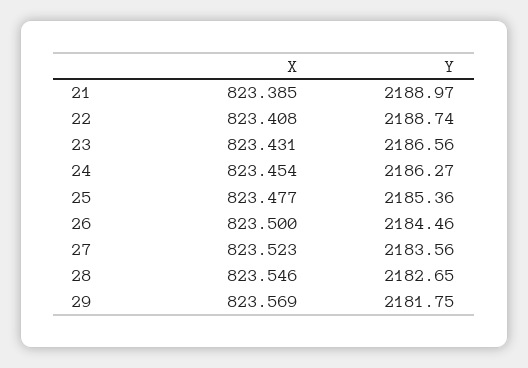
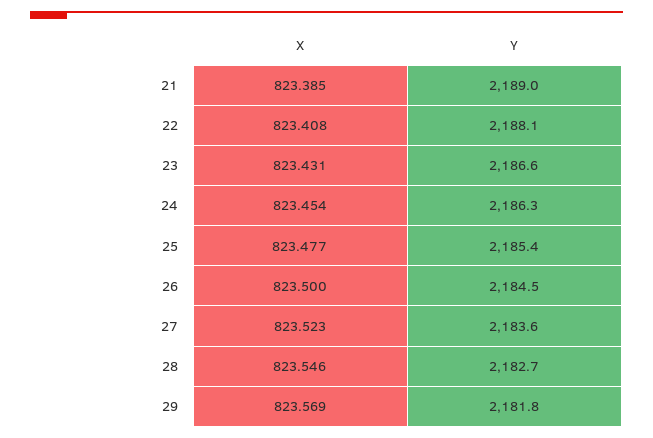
  {
    "X": {
      "21": 823.385,
      "22": 823.408,
      "23": 823.431,
      "24": 823.454,
      "25": 823.477,
      "26": 823.5,
      "27": 823.523,
      "28": 823.546,
      "29": 823.569
    },
    "Y": {
      "21": 2188.97,
-     "22": 2188.74,
+     "22": 2188.1,
      "23": 2186.56,
      "24": 2186.27,
      "25": 2185.36,
      "26": 2184.46,
      "27": 2183.56,
      "28": 2182.65,
      "29": 2181.75
    }
  }

